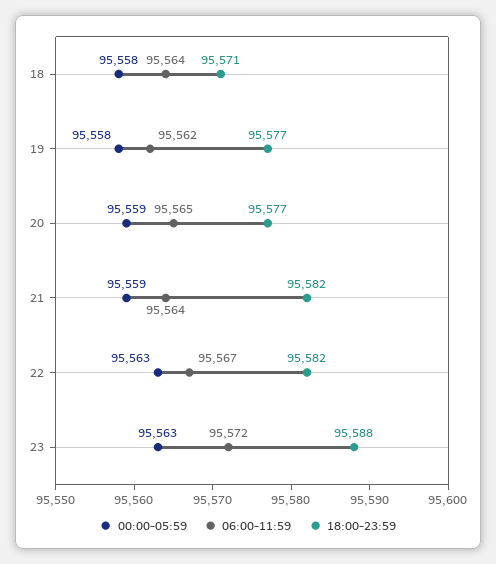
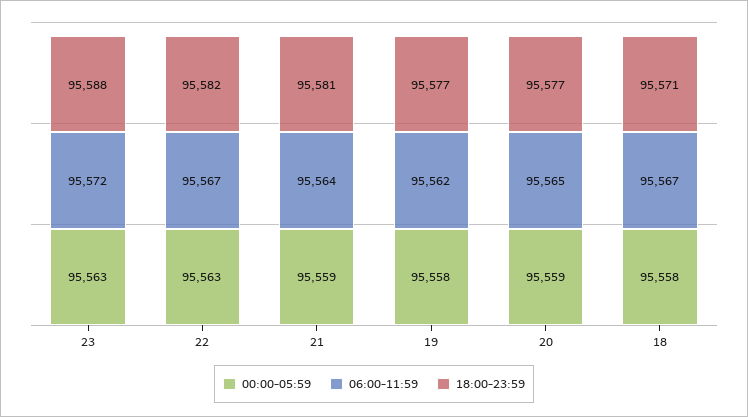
  {
    "00:00-05:59": {
      "18": 95558,
      "19": 95558,
      "20": 95559,
      "21": 95559,
      "22": 95563,
      "23": 95563
    },
    "06:00-11:59": {
-     "18": 95564,
+     "18": 95567,
      "19": 95562,
      "20": 95565,
      "21": 95564,
      "22": 95567,
      "23": 95572
    },
    "18:00-23:59": {
      "18": 95571,
      "19": 95577,
      "20": 95577,
-     "21": 95582,
+     "21": 95581,
      "22": 95582,
      "23": 95588
    }
  }

